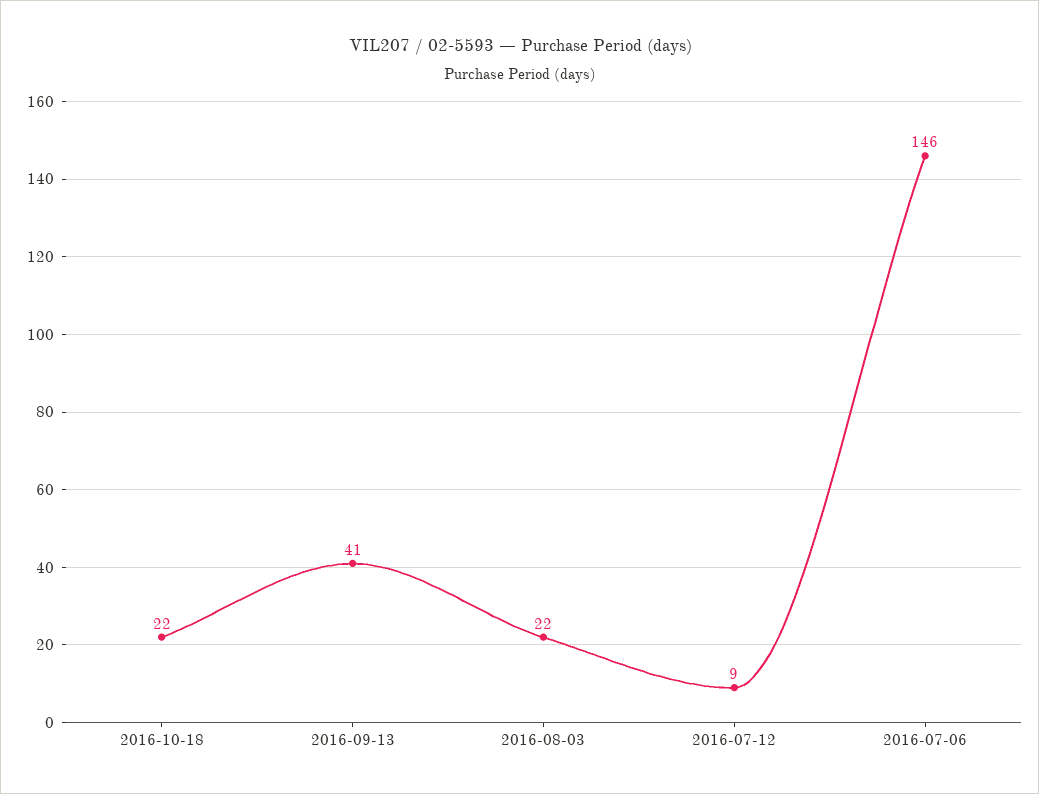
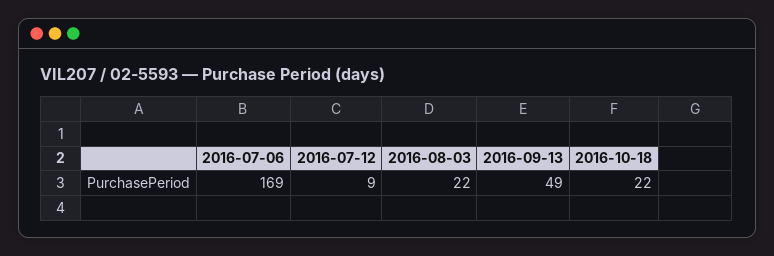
  {
    "2016-10-18": 22,
-   "2016-09-13": 41,
+   "2016-09-13": 49,
    "2016-08-03": 22,
    "2016-07-12": 9,
-   "2016-07-06": 146
+   "2016-07-06": 169
  }

